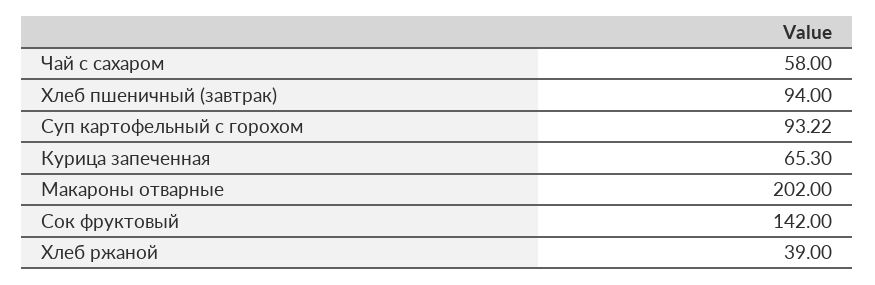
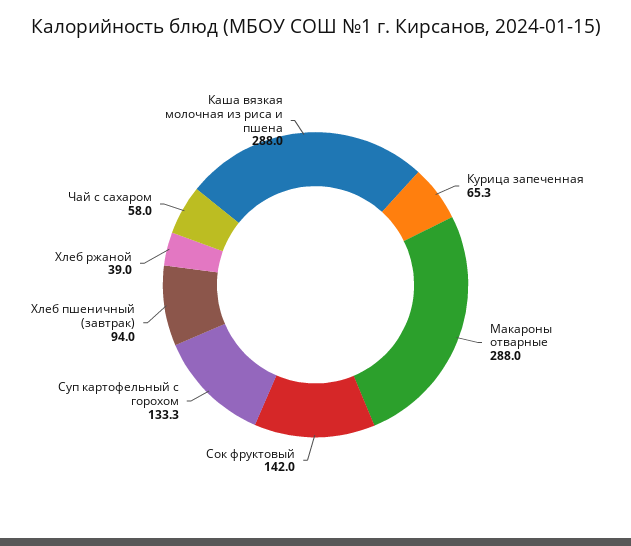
  {
    "Чай с сахаром": 58,
    "Хлеб пшеничный (завтрак)": 94,
-   "Суп картофельный с горохом": 93.22,
+   "Суп картофельный с горохом": 133.3,
    "Курица запеченная": 65.3,
-   "Макароны отварные": 202,
+   "Макароны отварные": 288,
    "Сок фруктовый": 142,
-   "Хлеб ржаной": 39
+   "Хлеб ржаной": 39,
+   "Каша вязкая молочная из риса и пшена": 288
  }

